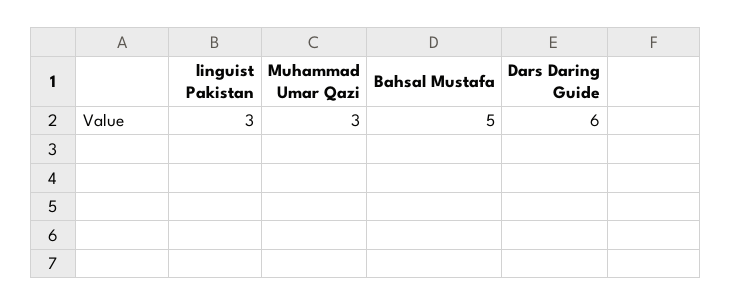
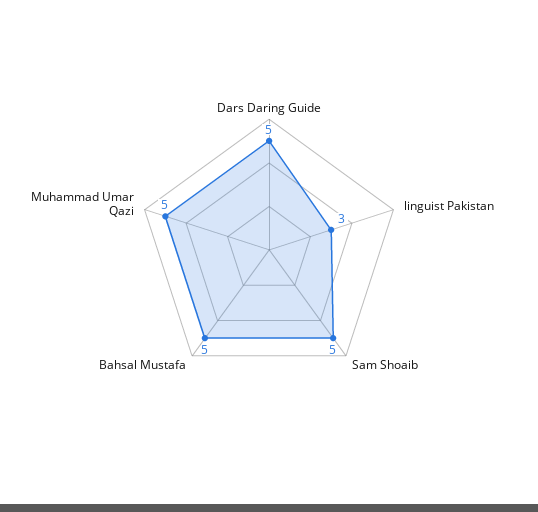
  {
    "linguist Pakistan": 3,
-   "Muhammad Umar Qazi": 3,
+   "Muhammad Umar Qazi": 5,
    "Bahsal Mustafa": 5,
-   "Dars Daring Guide": 6
+   "Dars Daring Guide": 5,
+   "Sam Shoaib": 5
  }

